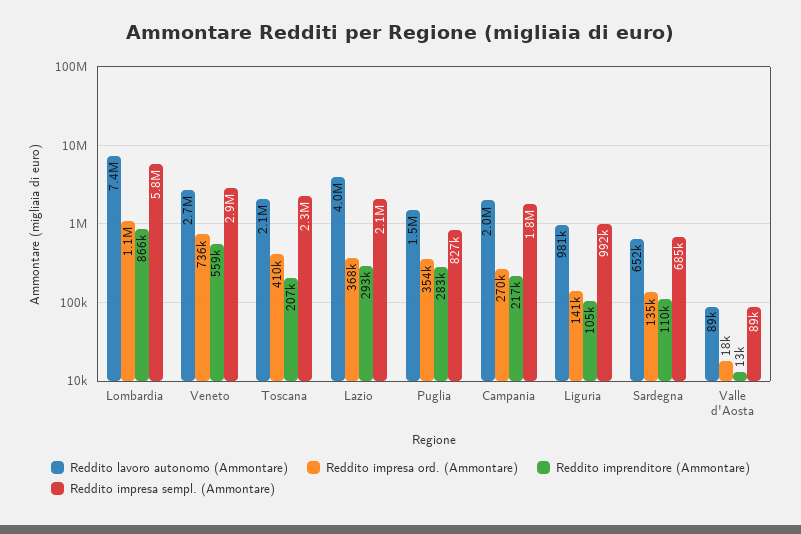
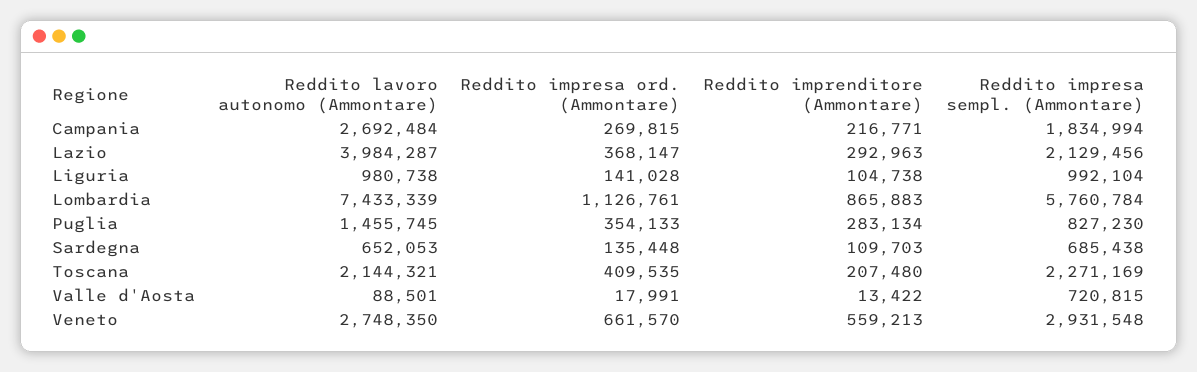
  {
    "Reddito lavoro autonomo (Ammontare)": {
      "Lombardia": 7433339,
      "Veneto": 2748350,
      "Toscana": 2144321,
      "Lazio": 3984287,
      "Puglia": 1455745,
-     "Campania": 2000000,
+     "Campania": 2692484,
      "Liguria": 980738,
      "Sardegna": 652053,
      "Valle d'Aosta": 88501
    },
    "Reddito impresa ord. (Ammontare)": {
      "Lombardia": 1126761,
-     "Veneto": 736000,
+     "Veneto": 661570,
      "Toscana": 409535,
      "Lazio": 368147,
      "Puglia": 354133,
      "Campania": 269815,
      "Liguria": 141028,
      "Sardegna": 135448,
      "Valle d'Aosta": 17991
    },
    "Reddito imprenditore (Ammontare)": {
      "Lombardia": 865883,
      "Veneto": 559213,
      "Toscana": 207480,
      "Lazio": 292963,
      "Puglia": 283134,
      "Campania": 216771,
      "Liguria": 104738,
      "Sardegna": 109703,
      "Valle d'Aosta": 13422
    },
    "Reddito impresa sempl. (Ammontare)": {
      "Lombardia": 5760784,
      "Veneto": 2931548,
      "Toscana": 2271169,
      "Lazio": 2129456,
      "Puglia": 827230,
      "Campania": 1834994,
      "Liguria": 992104,
      "Sardegna": 685438,
-     "Valle d'Aosta": 89000
+     "Valle d'Aosta": 720815
    }
  }

